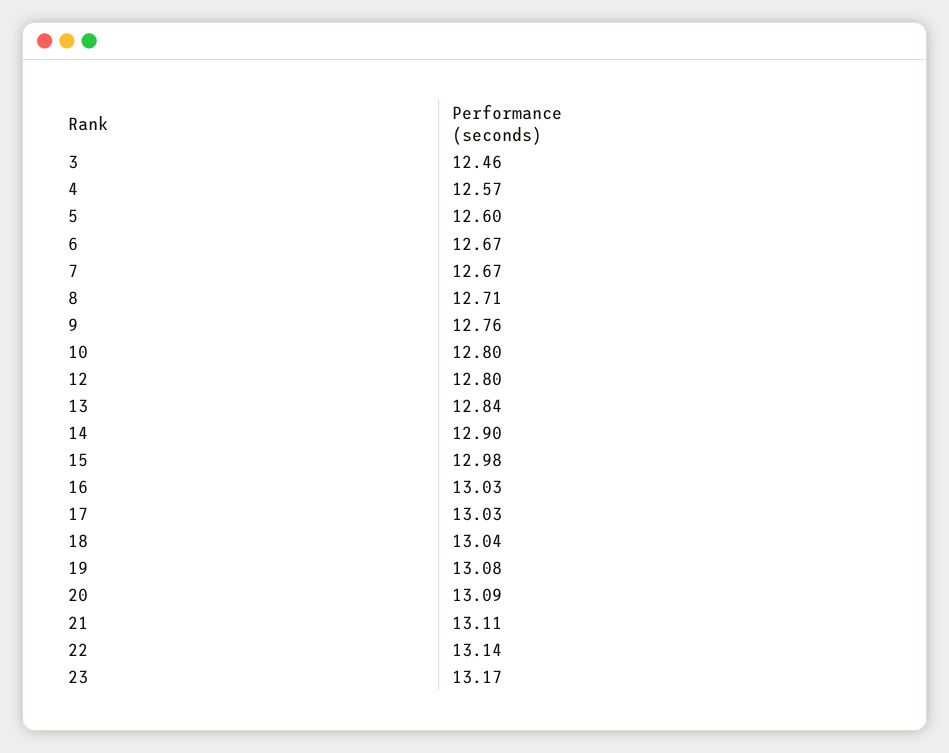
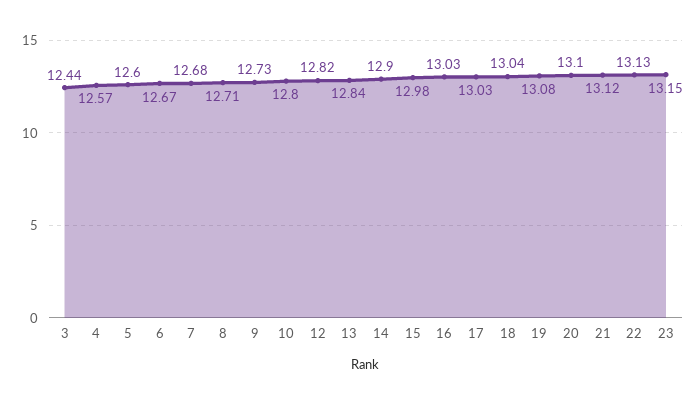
  {
-   "3": 12.46,
+   "3": 12.44,
    "4": 12.57,
    "5": 12.6,
    "6": 12.67,
-   "7": 12.67,
+   "7": 12.68,
    "8": 12.71,
-   "9": 12.76,
+   "9": 12.73,
    "10": 12.8,
-   "12": 12.8,
+   "12": 12.82,
    "13": 12.84,
    "14": 12.9,
    "15": 12.98,
    "16": 13.03,
    "17": 13.03,
    "18": 13.04,
    "19": 13.08,
-   "20": 13.09,
+   "20": 13.1,
-   "21": 13.11,
+   "21": 13.12,
-   "22": 13.14,
+   "22": 13.13,
-   "23": 13.17
+   "23": 13.15
  }

